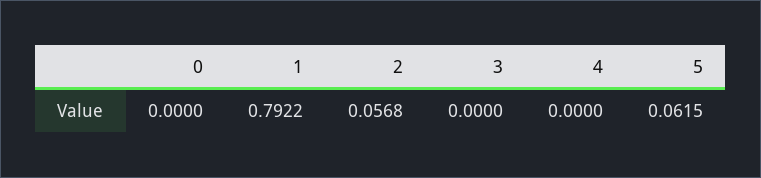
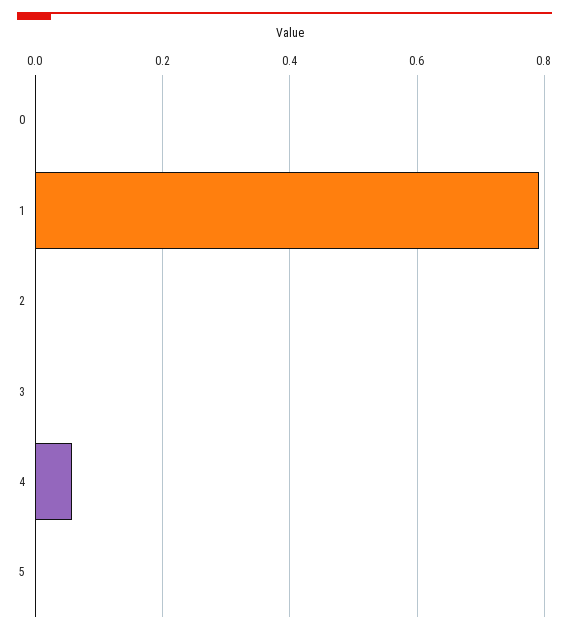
  {
    "0": 0,
    "1": 0.7922,
-   "2": 0.0568,
+   "2": 0,
    "3": 0,
-   "4": 0,
+   "4": 0.06,
-   "5": 0.0615
+   "5": 0
  }

